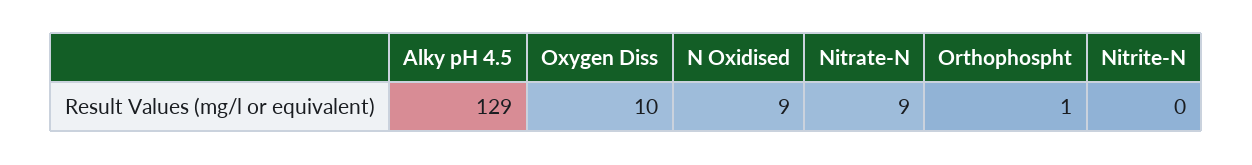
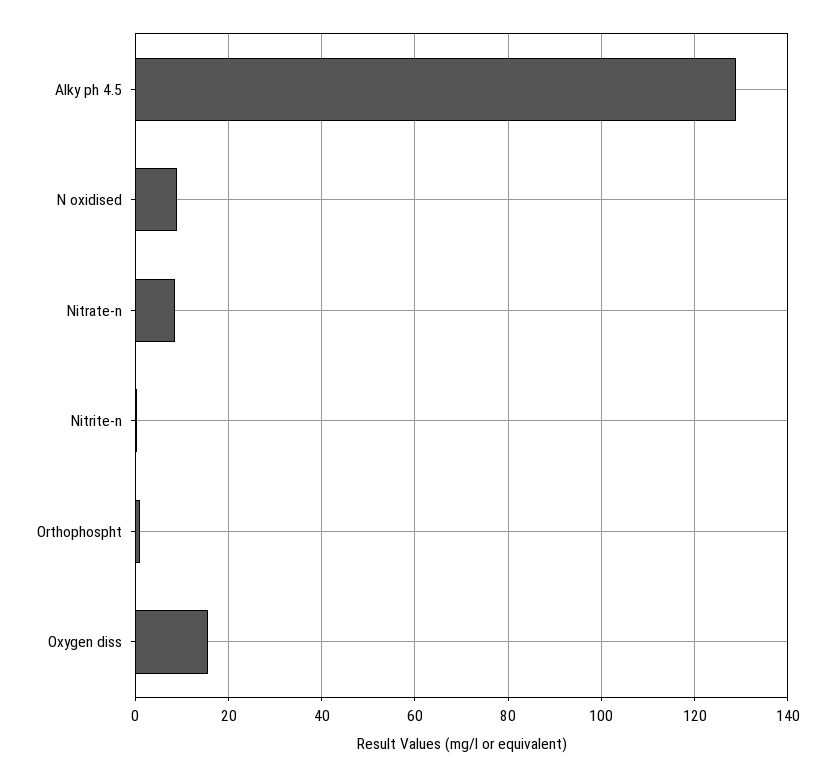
  {
    "Alky pH 4.5": 129,
-   "Oxygen Diss": 10,
+   "Oxygen Diss": 16,
    "N Oxidised": 9,
    "Nitrate-N": 9,
    "Orthophospht": 1,
    "Nitrite-N": 0
  }

